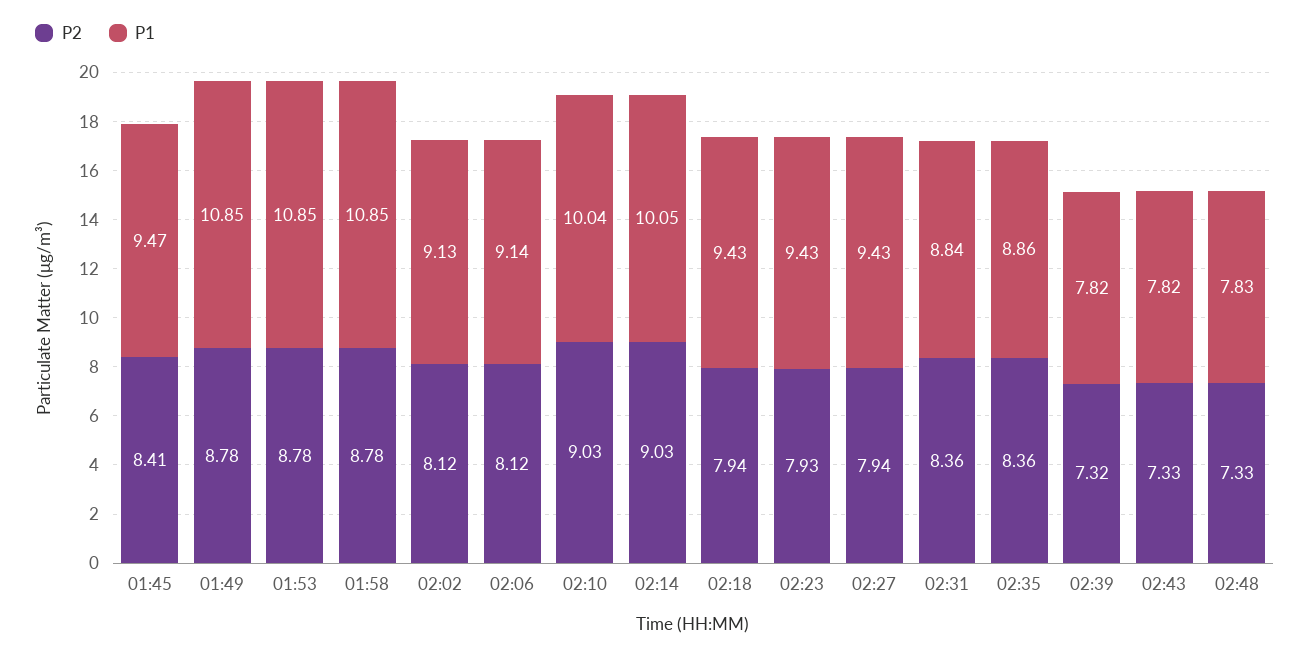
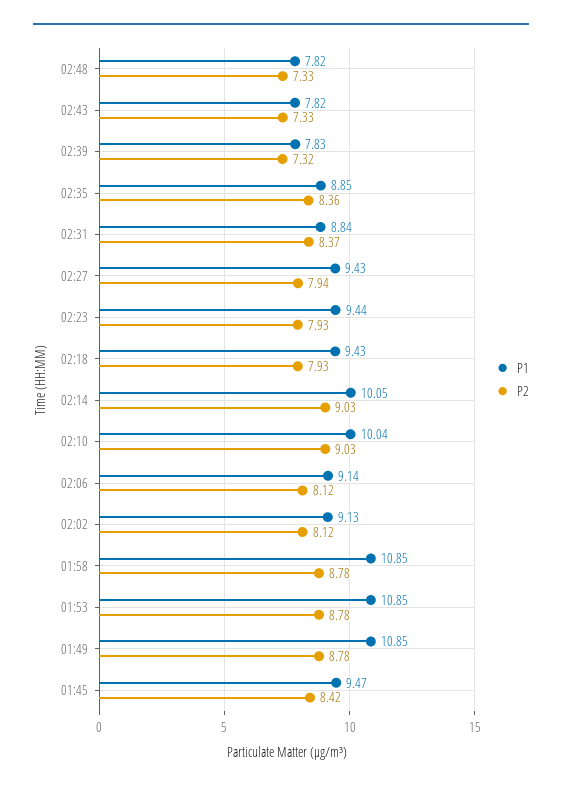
  {
    "P2": {
-     "01:45": 8.41,
+     "01:45": 8.42,
      "01:49": 8.78,
      "01:53": 8.78,
      "01:58": 8.78,
      "02:02": 8.12,
      "02:06": 8.12,
      "02:10": 9.03,
      "02:14": 9.03,
-     "02:18": 7.94,
+     "02:18": 7.93,
      "02:23": 7.93,
      "02:27": 7.94,
-     "02:31": 8.36,
+     "02:31": 8.37,
      "02:35": 8.36,
      "02:39": 7.32,
      "02:43": 7.33,
      "02:48": 7.33
    },
    "P1": {
      "01:45": 9.47,
      "01:49": 10.85,
      "01:53": 10.85,
      "01:58": 10.85,
      "02:02": 9.13,
      "02:06": 9.14,
      "02:10": 10.04,
      "02:14": 10.05,
      "02:18": 9.43,
-     "02:23": 9.43,
+     "02:23": 9.44,
      "02:27": 9.43,
      "02:31": 8.84,
-     "02:35": 8.86,
+     "02:35": 8.85,
-     "02:39": 7.82,
+     "02:39": 7.83,
      "02:43": 7.82,
-     "02:48": 7.83
+     "02:48": 7.82
    }
  }

